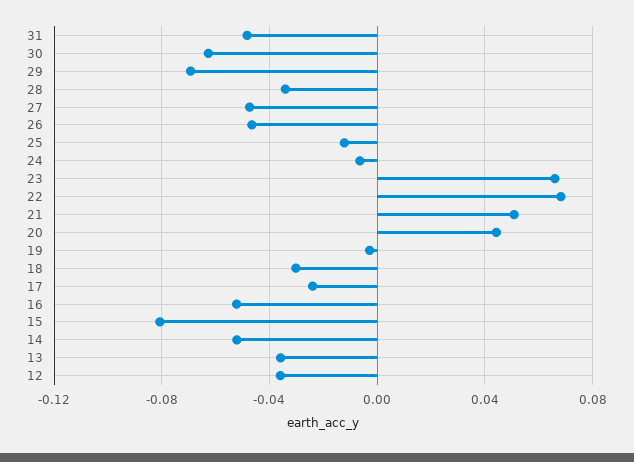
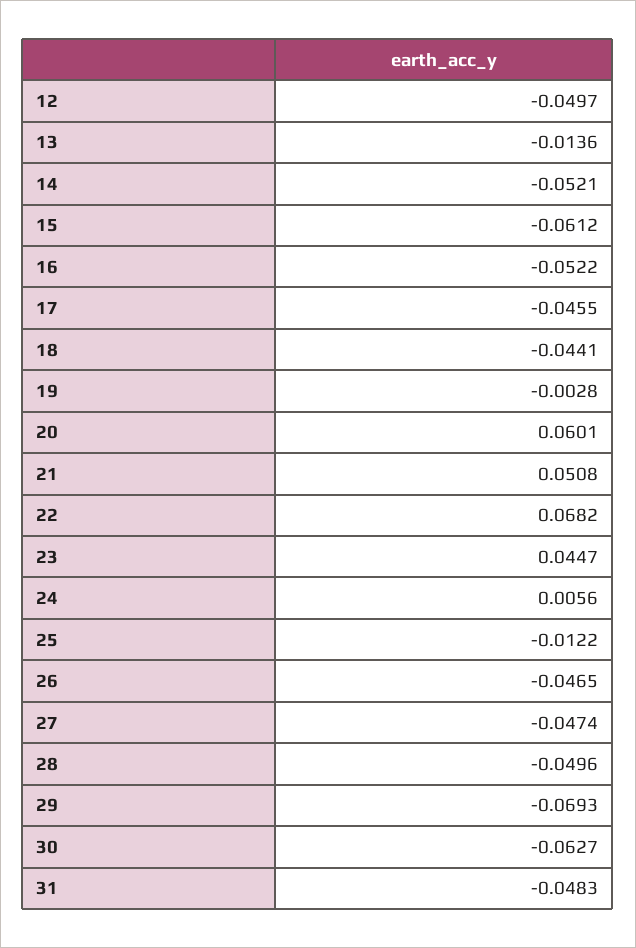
  {
    "31": -0.0483,
    "30": -0.0627,
    "29": -0.0693,
-   "28": -0.035,
+   "28": -0.0496,
    "27": -0.0474,
    "26": -0.0465,
    "25": -0.0122,
-   "24": -0.005,
+   "24": 0.0056,
-   "23": 0.065,
+   "23": 0.0447,
    "22": 0.0682,
    "21": 0.0508,
-   "20": 0.045,
+   "20": 0.0601,
    "19": -0.0028,
-   "18": -0.03,
+   "18": -0.0441,
-   "17": -0.025,
+   "17": -0.0455,
    "16": -0.0522,
-   "15": -0.08,
+   "15": -0.0612,
    "14": -0.0521,
-   "13": -0.035,
+   "13": -0.0136,
-   "12": -0.035
+   "12": -0.0497
  }

